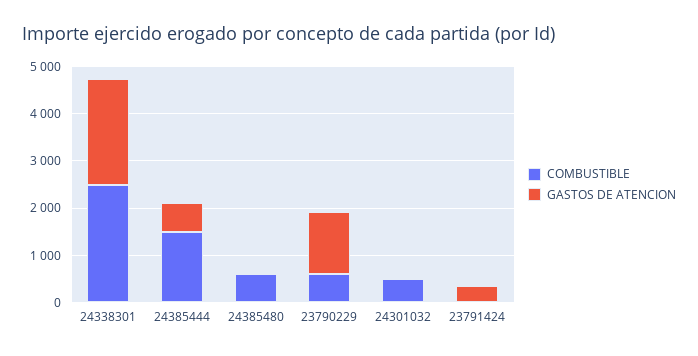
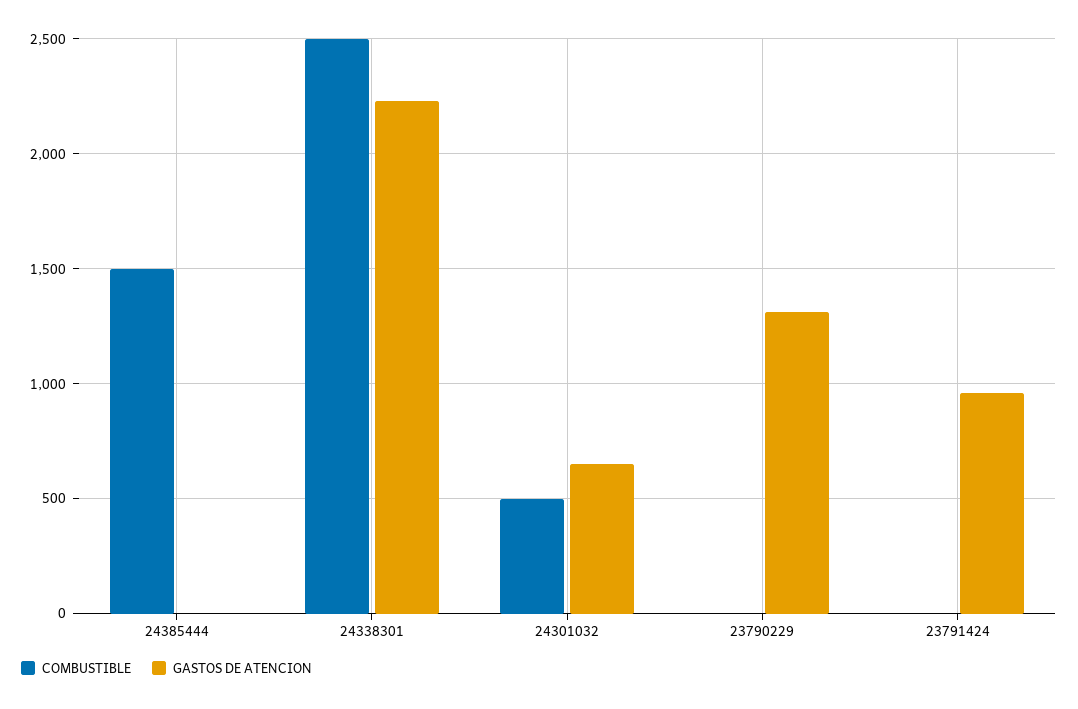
  {
    "COMBUSTIBLE": {
      "24338301": 2500,
      "24385444": 1500,
-     "24385480": 600,
-     "23790229": 600,
+     "23790229": 0,
      "24301032": 500,
      "23791424": 0
    },
    "GASTOS DE ATENCION": {
      "24338301": 2250,
-     "24385444": 600,
+     "24385444": 0,
-     "24385480": 0,
      "23790229": 1300,
-     "24301032": 0,
+     "24301032": 650,
-     "23791424": 400
+     "23791424": 950
    }
  }

